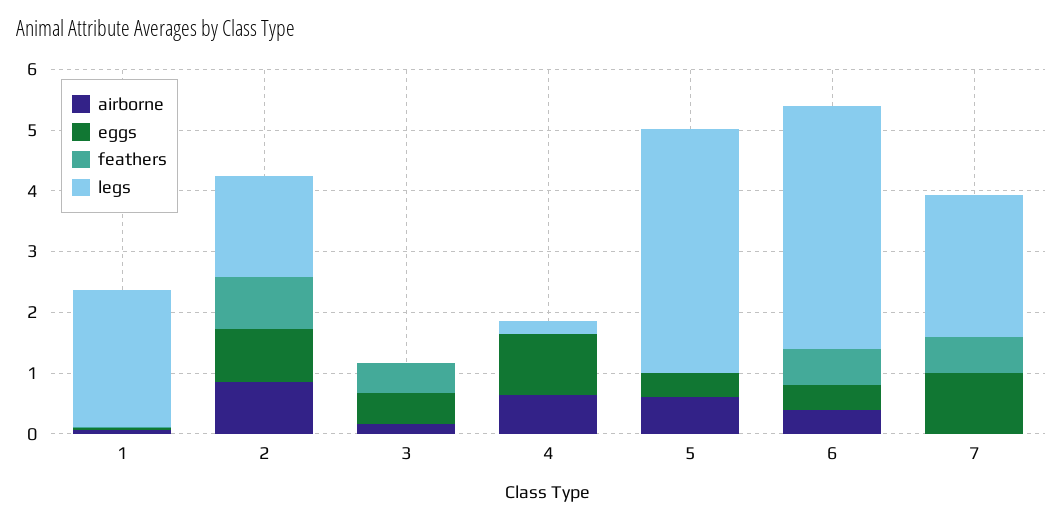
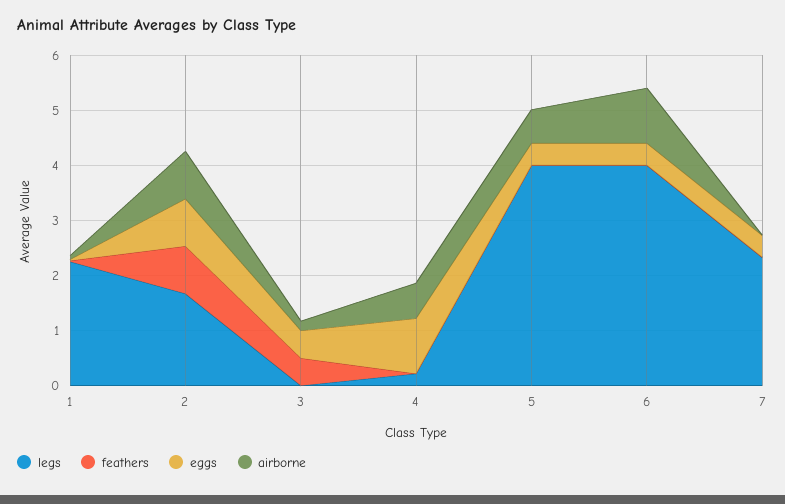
  {
    "airborne": {
      "1": 0,
      "2": 0.8,
      "3": 0.2,
      "4": 0.6,
      "5": 0.6,
-     "6": 0.4,
+     "6": 1,
      "7": 0
    },
    "eggs": {
      "1": 0,
      "2": 0.8,
      "3": 0.6,
      "4": 1,
      "5": 0.4,
      "6": 0.4,
-     "7": 1
+     "7": 0.4
    },
    "feathers": {
      "1": 0,
      "2": 0.8,
      "3": 0.6,
      "4": 0,
      "5": 0,
-     "6": 0.6,
+     "6": 0,
-     "7": 0.6
+     "7": 0
    },
    "legs": {
      "1": 2.2,
      "2": 1.6,
      "3": 0,
      "4": 0.2,
      "5": 4,
      "6": 4,
      "7": 2.4
    }
  }

